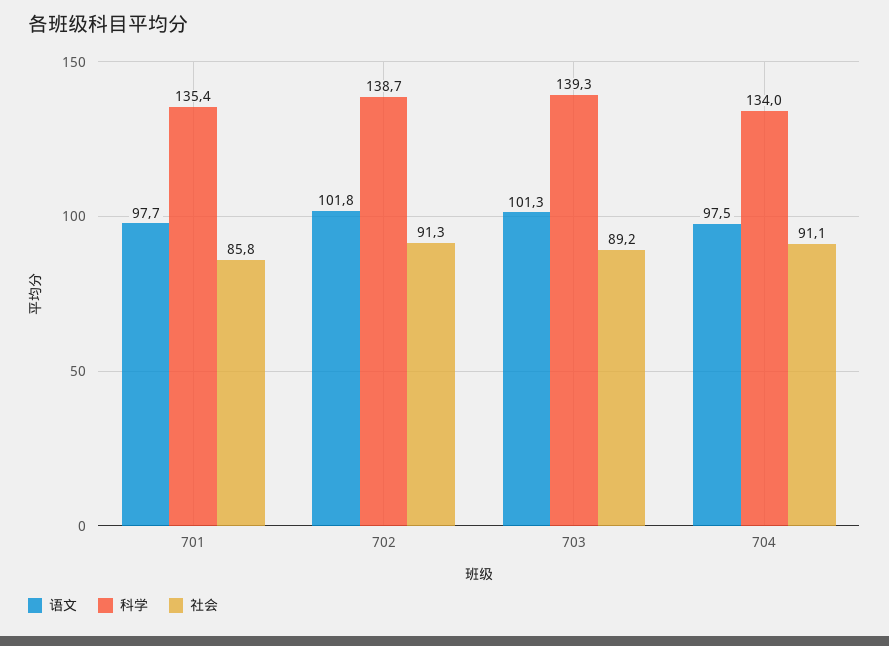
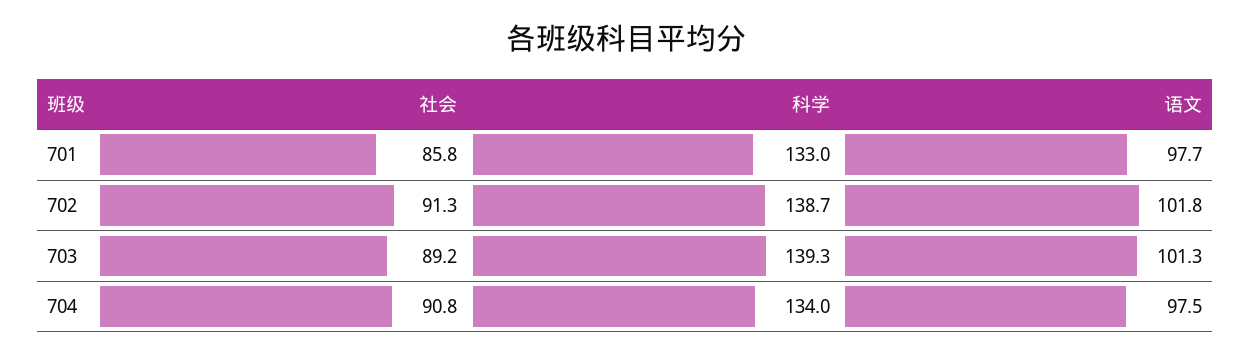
  {
    "语文": {
      "701": 97.7,
      "702": 101.8,
      "703": 101.3,
      "704": 97.5
    },
    "科学": {
-     "701": 135.4,
+     "701": 133,
      "702": 138.7,
      "703": 139.3,
      "704": 134
    },
    "社会": {
      "701": 85.8,
      "702": 91.3,
      "703": 89.2,
-     "704": 91.1
+     "704": 90.8
    }
  }

